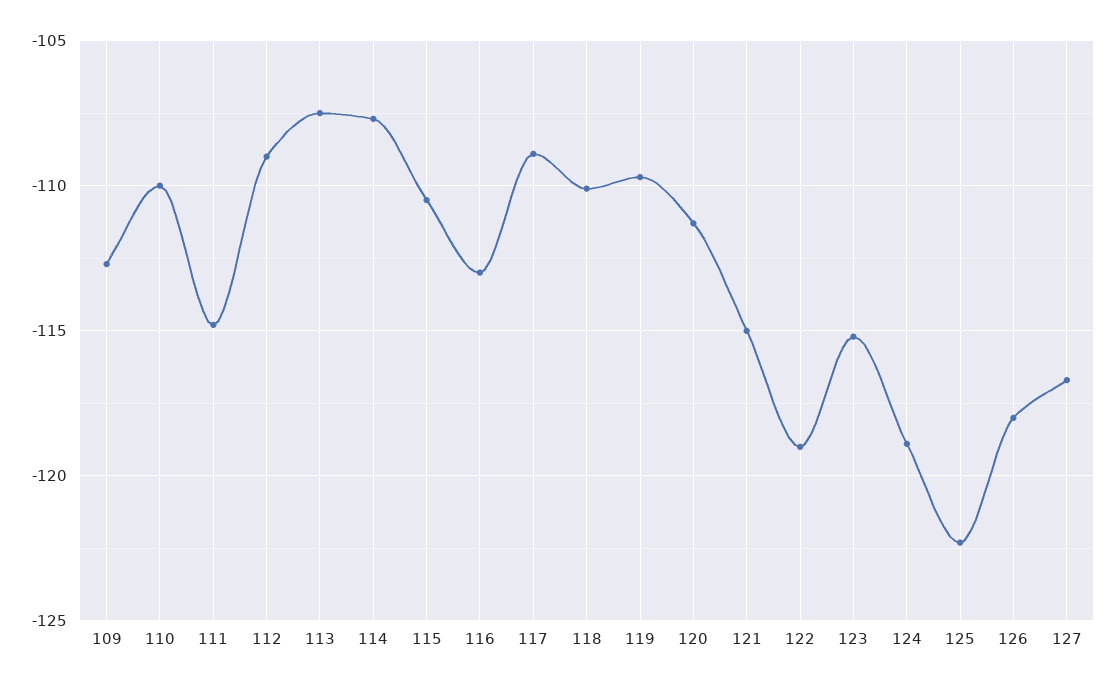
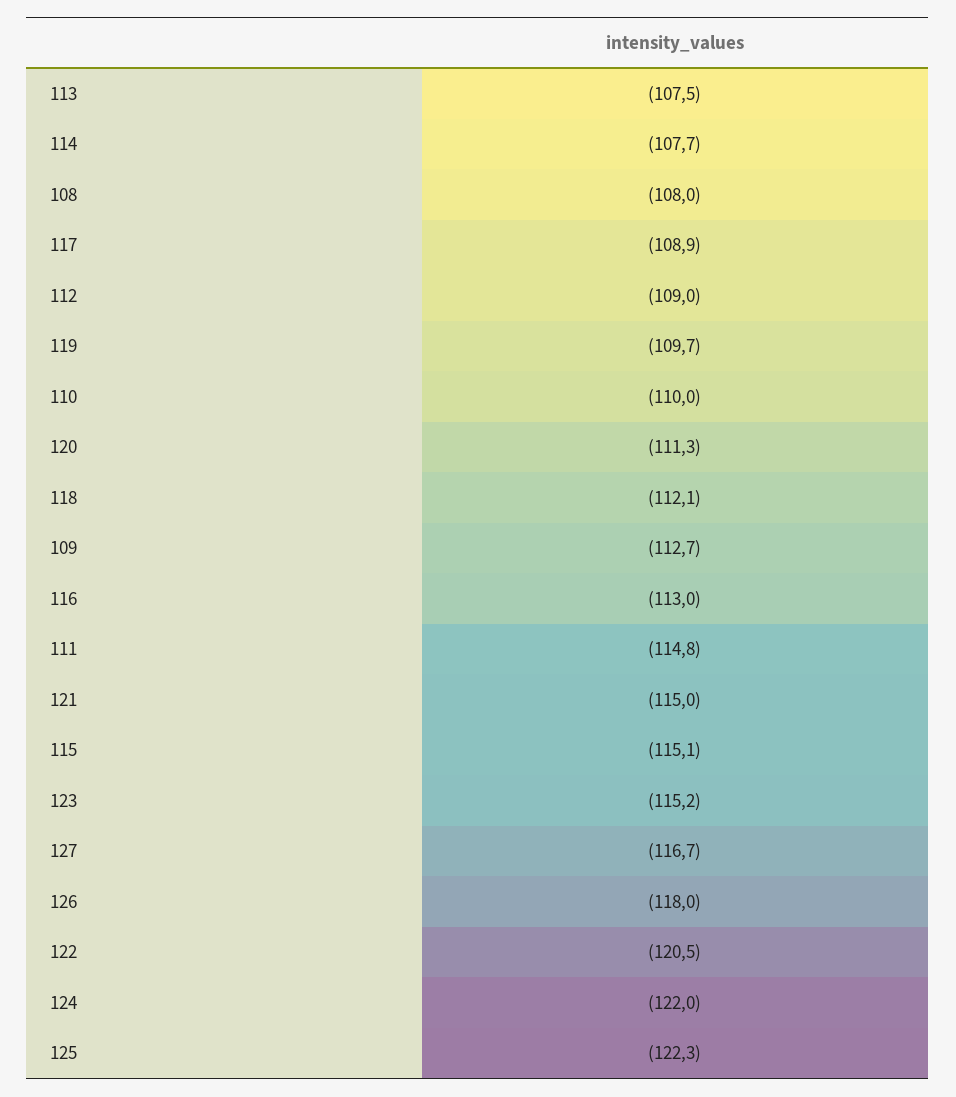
  {
    "109": -112.7,
    "110": -110,
    "111": -114.8,
    "112": -109,
    "113": -107.5,
    "114": -107.7,
-   "115": -110.5,
+   "115": -115.1,
    "116": -113,
    "117": -108.9,
-   "118": -110,
+   "118": -112.1,
    "119": -109.7,
    "120": -111.3,
    "121": -115,
-   "122": -119,
+   "122": -120.5,
    "123": -115.2,
-   "124": -119,
+   "124": -122,
    "125": -122.3,
    "126": -118,
-   "127": -116.7
+   "127": -116.7,
+   "108": -108
  }

